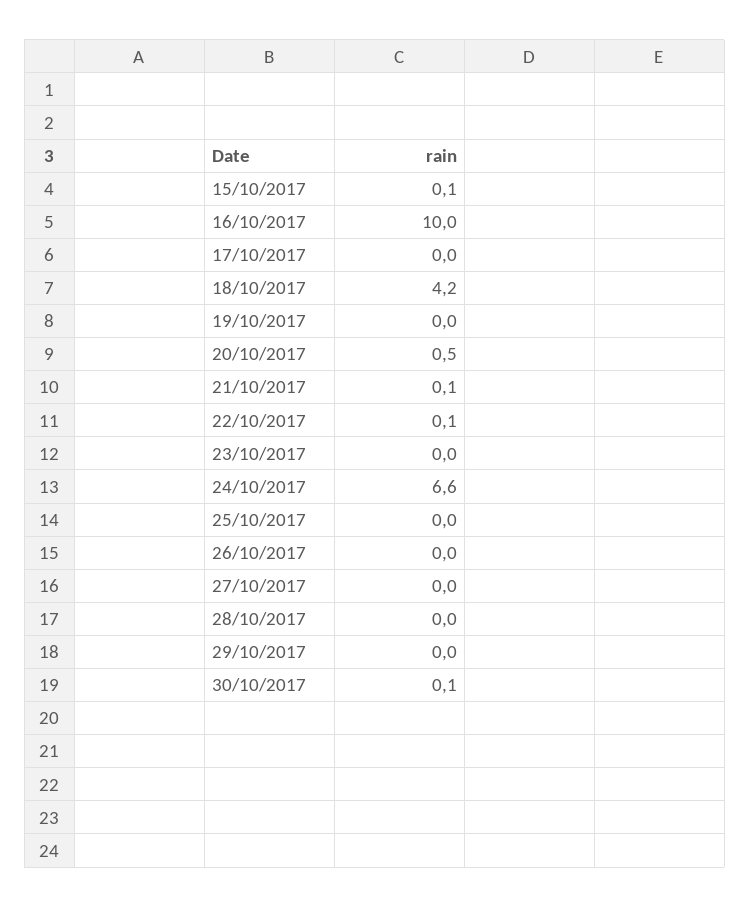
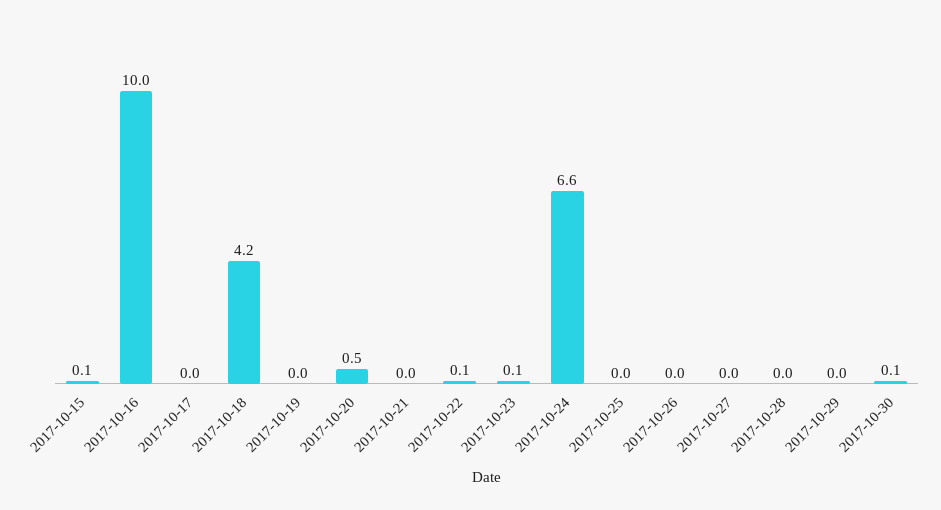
  {
    "15/10/2017": 0.1,
    "16/10/2017": 10,
    "17/10/2017": 0,
    "18/10/2017": 4.2,
    "19/10/2017": 0,
    "20/10/2017": 0.5,
-   "21/10/2017": 0.1,
+   "21/10/2017": 0,
    "22/10/2017": 0.1,
-   "23/10/2017": 0,
+   "23/10/2017": 0.1,
    "24/10/2017": 6.6,
    "25/10/2017": 0,
    "26/10/2017": 0,
    "27/10/2017": 0,
    "28/10/2017": 0,
    "29/10/2017": 0,
    "30/10/2017": 0.1
  }

